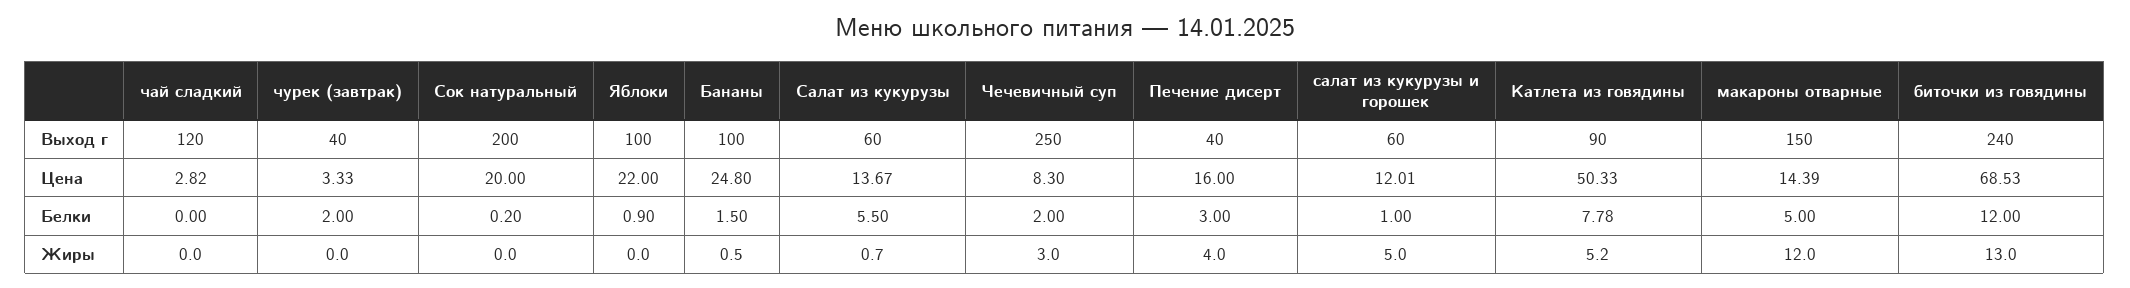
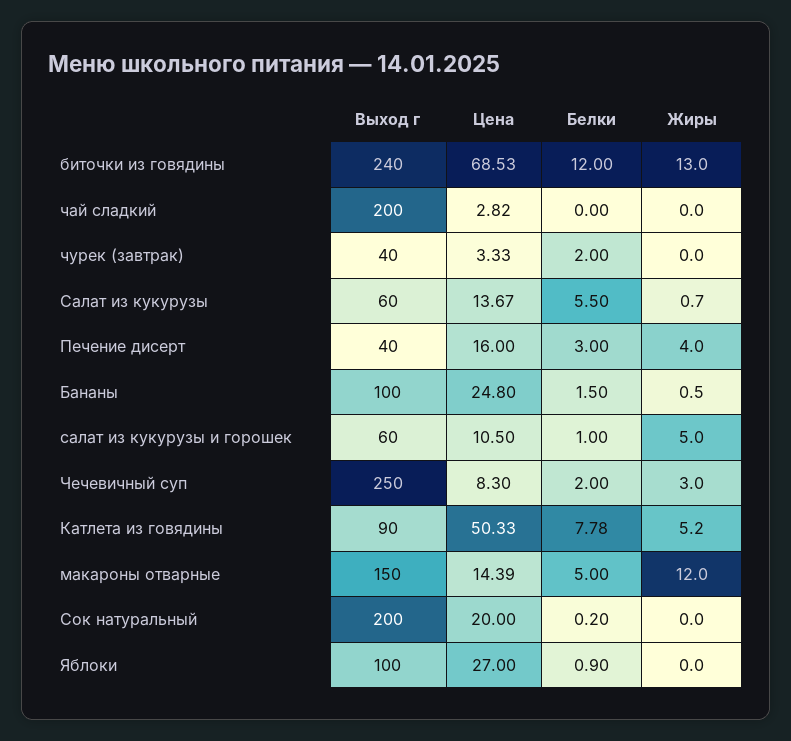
  {
    "чай сладкий": {
-     "Выход г": 120,
+     "Выход г": 200,
      "Цена": 2.82,
      "Белки": 0,
      "Жиры": 0
    },
    "чурек (завтрак)": {
      "Выход г": 40,
      "Цена": 3.33,
      "Белки": 2,
      "Жиры": 0
    },
    "Сок натуральный": {
      "Выход г": 200,
      "Цена": 20,
      "Белки": 0.2,
      "Жиры": 0
    },
    "Яблоки": {
      "Выход г": 100,
-     "Цена": 22,
+     "Цена": 27,
      "Белки": 0.9,
      "Жиры": 0
    },
    "Бананы": {
      "Выход г": 100,
      "Цена": 24.8,
      "Белки": 1.5,
      "Жиры": 0.5
    },
    "Салат из кукурузы": {
      "Выход г": 60,
      "Цена": 13.67,
      "Белки": 5.5,
      "Жиры": 0.7
    },
    "Чечевичный суп": {
      "Выход г": 250,
      "Цена": 8.3,
      "Белки": 2,
      "Жиры": 3
    },
    "Печение дисерт": {
      "Выход г": 40,
      "Цена": 16,
      "Белки": 3,
      "Жиры": 4
    },
    "салат из кукурузы и горошек": {
      "Выход г": 60,
-     "Цена": 12.01,
+     "Цена": 10.5,
      "Белки": 1,
      "Жиры": 5
    },
    "Катлета из говядины": {
      "Выход г": 90,
      "Цена": 50.33,
      "Белки": 7.78,
      "Жиры": 5.2
    },
    "макароны отварные": {
      "Выход г": 150,
      "Цена": 14.39,
      "Белки": 5,
      "Жиры": 12
    },
    "биточки из говядины": {
      "Выход г": 240,
      "Цена": 68.53,
      "Белки": 12,
      "Жиры": 13
    }
  }

